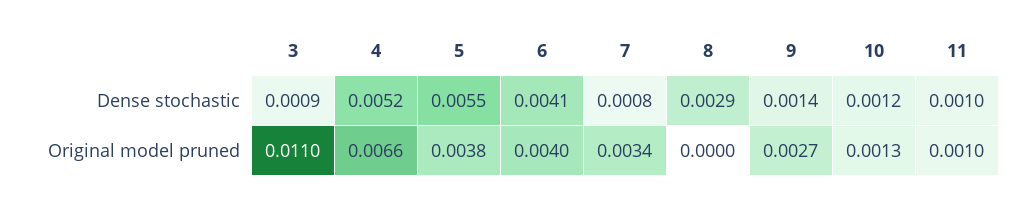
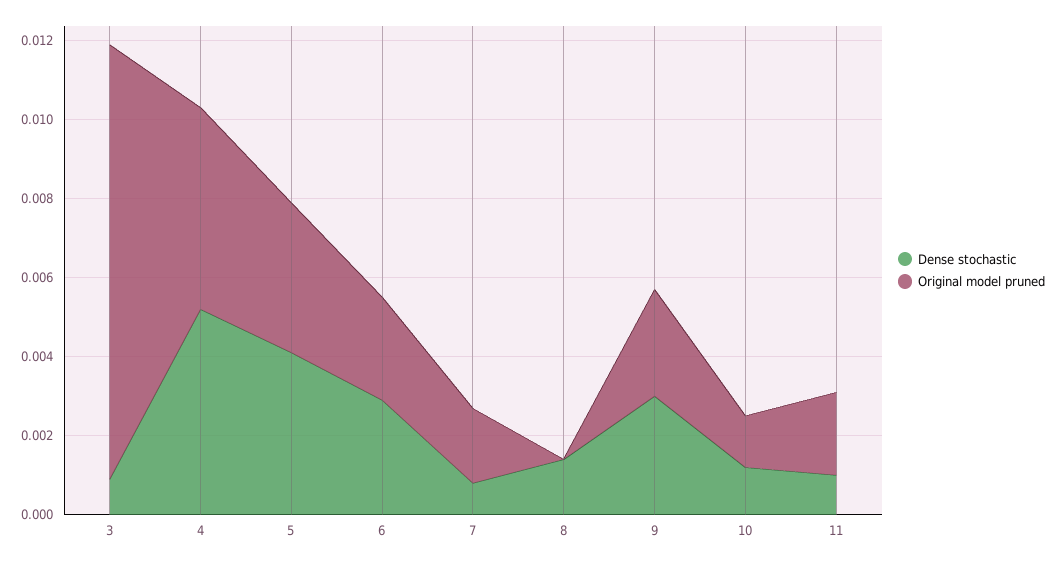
  {
    "Dense stochastic": {
      "3": 0.0009,
      "4": 0.0052,
-     "5": 0.0055,
+     "5": 0.004,
-     "6": 0.0041,
+     "6": 0.003,
      "7": 0.0008,
-     "8": 0.0029,
+     "8": 0.0015,
-     "9": 0.0014,
+     "9": 0.003,
      "10": 0.0012,
      "11": 0.001
    },
    "Original model pruned": {
      "3": 0.011,
-     "4": 0.0066,
+     "4": 0.005,
      "5": 0.0038,
-     "6": 0.004,
+     "6": 0.0025,
-     "7": 0.0034,
+     "7": 0.002,
      "8": 0,
      "9": 0.0027,
      "10": 0.0013,
-     "11": 0.001
+     "11": 0.002
    }
  }

